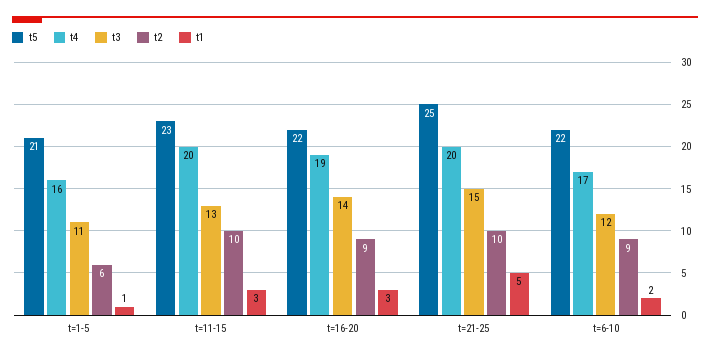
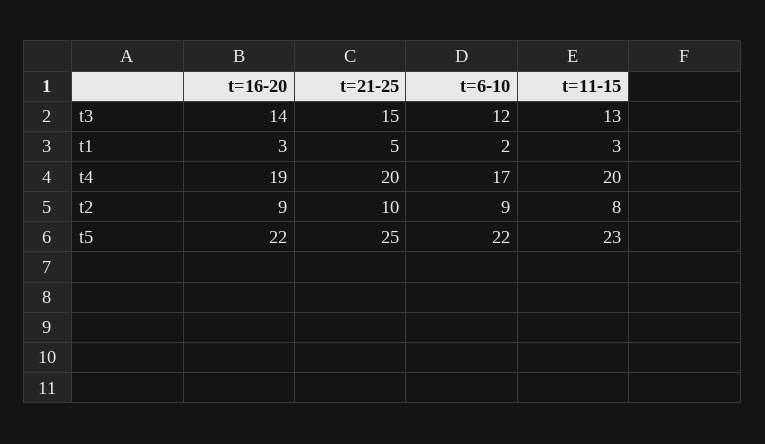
  {
    "t5": {
-     "t=1-5": 21,
      "t=11-15": 23,
      "t=16-20": 22,
      "t=21-25": 25,
      "t=6-10": 22
    },
    "t4": {
-     "t=1-5": 16,
      "t=11-15": 20,
      "t=16-20": 19,
      "t=21-25": 20,
      "t=6-10": 17
    },
    "t3": {
-     "t=1-5": 11,
      "t=11-15": 13,
      "t=16-20": 14,
      "t=21-25": 15,
      "t=6-10": 12
    },
    "t2": {
-     "t=1-5": 6,
-     "t=11-15": 10,
+     "t=11-15": 8,
      "t=16-20": 9,
      "t=21-25": 10,
      "t=6-10": 9
    },
    "t1": {
-     "t=1-5": 1,
      "t=11-15": 3,
      "t=16-20": 3,
      "t=21-25": 5,
      "t=6-10": 2
    }
  }

